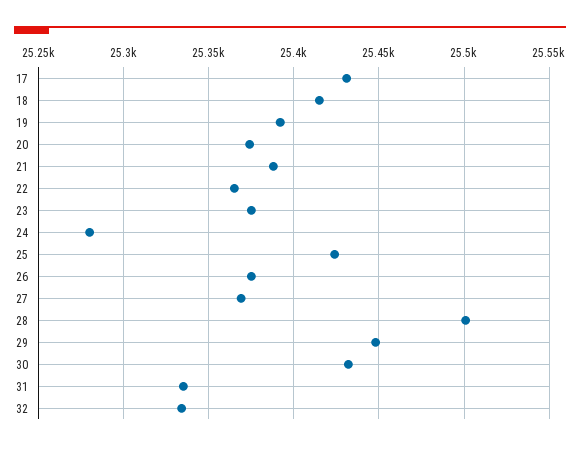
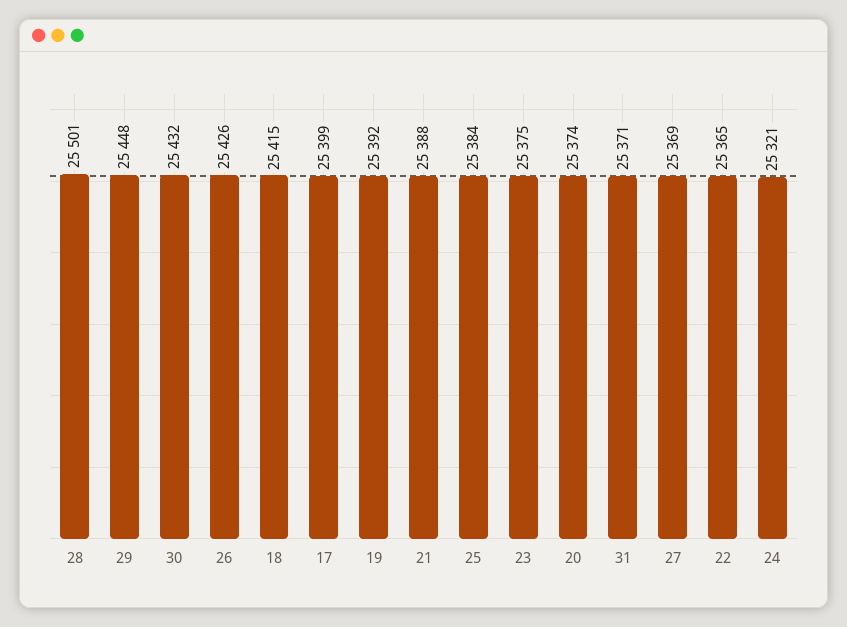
  {
-   "17": 25430,
+   "17": 25399,
    "18": 25415,
    "19": 25392,
    "20": 25374,
    "21": 25388,
    "22": 25365,
    "23": 25375,
-   "24": 25280,
+   "24": 25321,
-   "25": 25425,
+   "25": 25384,
-   "26": 25375,
+   "26": 25426,
    "27": 25369,
    "28": 25501,
    "29": 25448,
    "30": 25432,
-   "31": 25335,
+   "31": 25371
-   "32": 25335
  }

